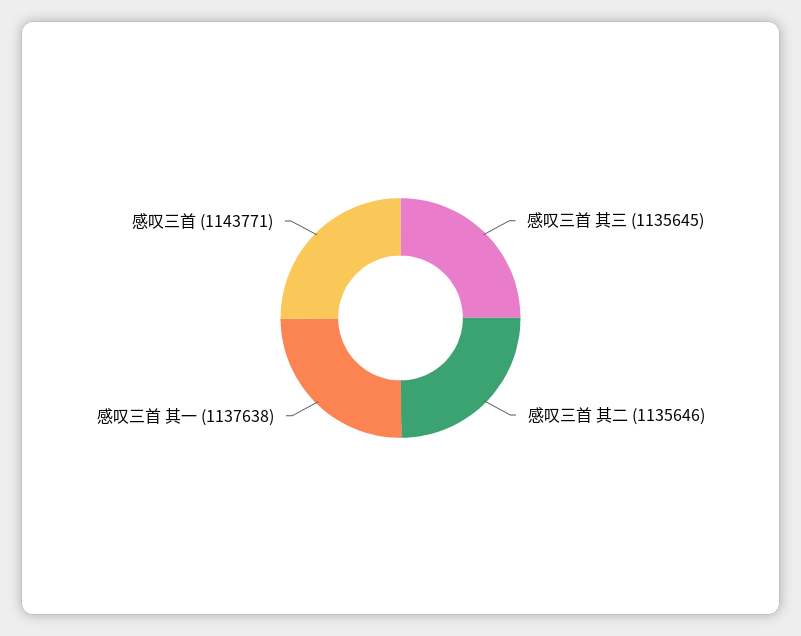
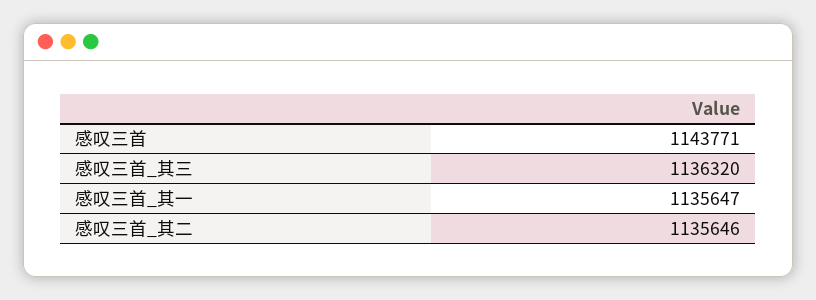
  {
-   "感叹三首 其三": 1135645,
+   "感叹三首 其三": 1136320,
    "感叹三首 其二": 1135646,
-   "感叹三首 其一": 1137638,
+   "感叹三首 其一": 1135647,
    "感叹三首": 1143771
  }

